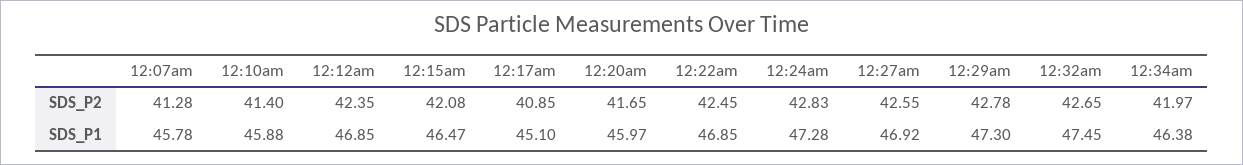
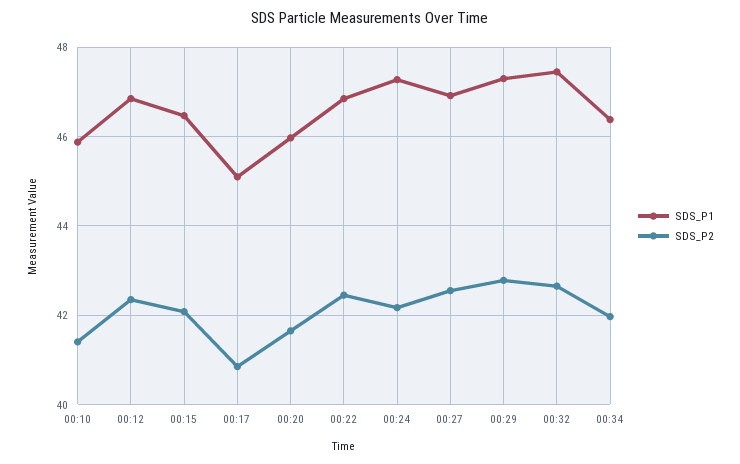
  {
    "SDS_P2": {
-     "12:07am": 41.28,
      "12:10am": 41.4,
      "12:12am": 42.35,
      "12:15am": 42.08,
      "12:17am": 40.85,
      "12:20am": 41.65,
      "12:22am": 42.45,
-     "12:24am": 42.83,
+     "12:24am": 42.2,
      "12:27am": 42.55,
      "12:29am": 42.78,
      "12:32am": 42.65,
      "12:34am": 41.97
    },
    "SDS_P1": {
-     "12:07am": 45.78,
      "12:10am": 45.88,
      "12:12am": 46.85,
      "12:15am": 46.47,
      "12:17am": 45.1,
      "12:20am": 45.97,
      "12:22am": 46.85,
      "12:24am": 47.28,
      "12:27am": 46.92,
      "12:29am": 47.3,
      "12:32am": 47.45,
      "12:34am": 46.38
    }
  }

